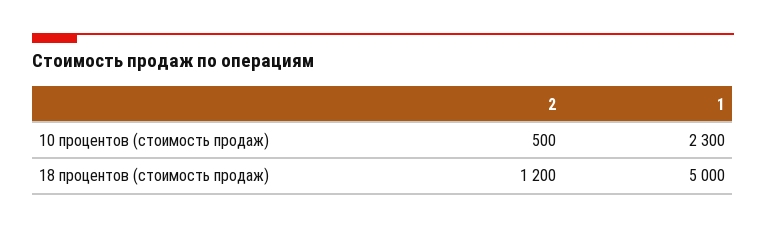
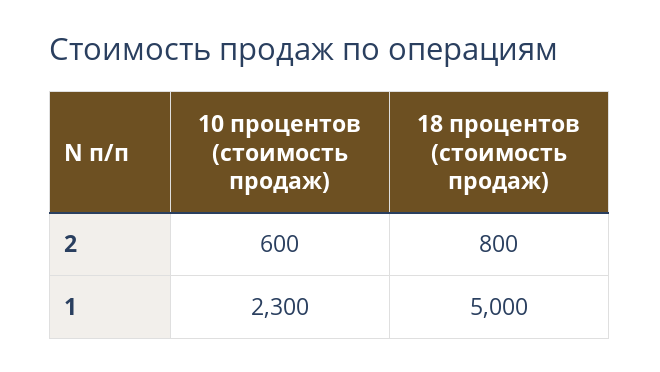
  {
    "2": {
-     "10 процентов (стоимость продаж)": 500,
+     "10 процентов (стоимость продаж)": 600,
-     "18 процентов (стоимость продаж)": 1200
+     "18 процентов (стоимость продаж)": 800
    },
    "1": {
      "10 процентов (стоимость продаж)": 2300,
      "18 процентов (стоимость продаж)": 5000
    }
  }

